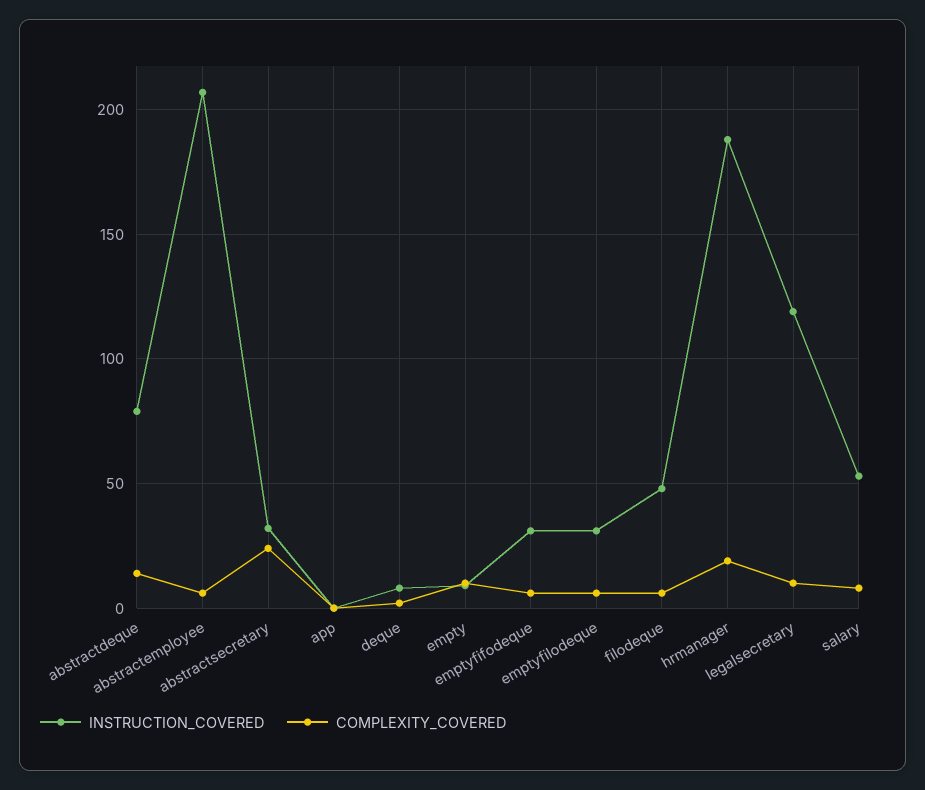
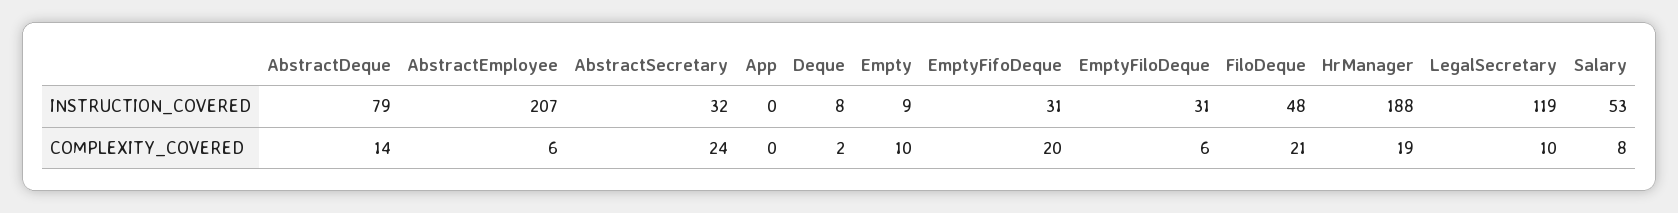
  {
    "INSTRUCTION_COVERED": {
      "abstractdeque": 79,
      "abstractemployee": 207,
      "abstractsecretary": 32,
      "app": 0,
      "deque": 8,
      "empty": 9,
      "emptyfifodeque": 31,
      "emptyfilodeque": 31,
      "filodeque": 48,
      "hrmanager": 188,
      "legalsecretary": 119,
      "salary": 53
    },
    "COMPLEXITY_COVERED": {
      "abstractdeque": 14,
      "abstractemployee": 6,
      "abstractsecretary": 24,
      "app": 0,
      "deque": 2,
      "empty": 10,
-     "emptyfifodeque": 5,
+     "emptyfifodeque": 20,
      "emptyfilodeque": 6,
-     "filodeque": 5,
+     "filodeque": 21,
      "hrmanager": 19,
      "legalsecretary": 10,
      "salary": 8
    }
  }

